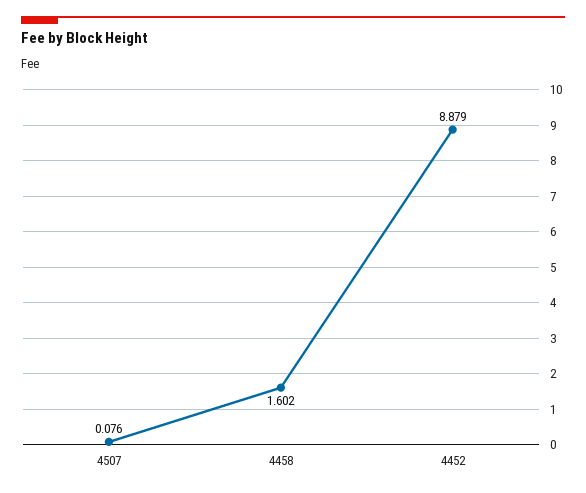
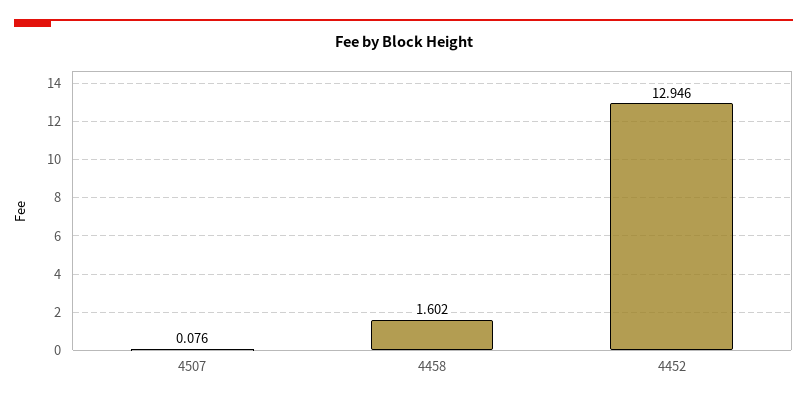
  {
    "4507": 0.076,
    "4458": 1.602,
-   "4452": 8.879
+   "4452": 12.946
  }

